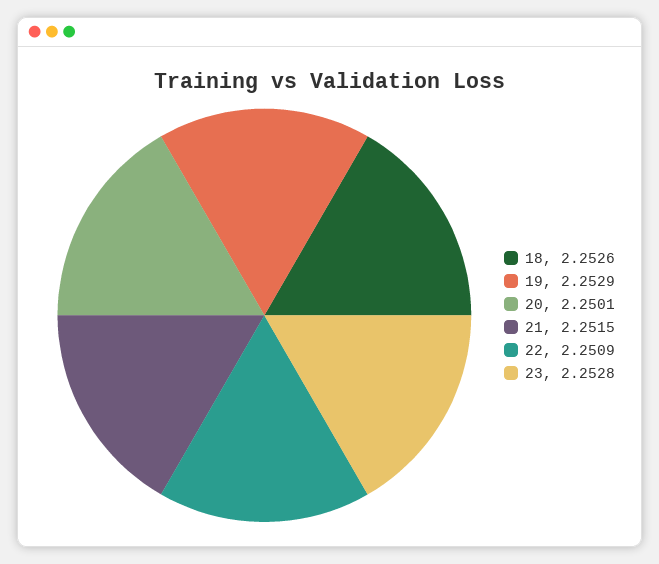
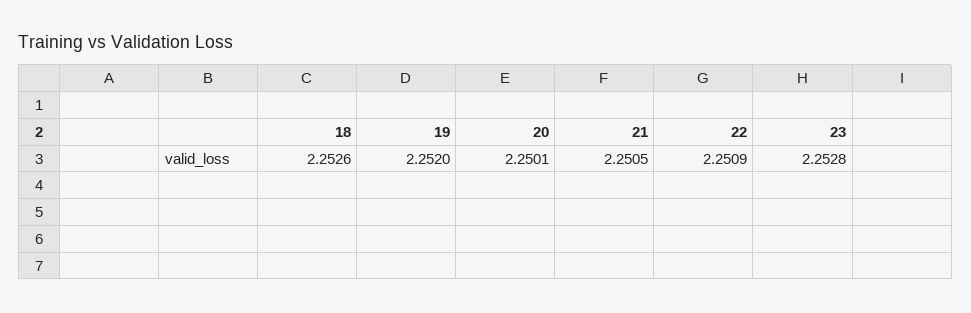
  {
    "18": 2.2526,
-   "19": 2.2529,
+   "19": 2.252,
    "20": 2.2501,
-   "21": 2.2515,
+   "21": 2.2505,
    "22": 2.2509,
    "23": 2.2528
  }

